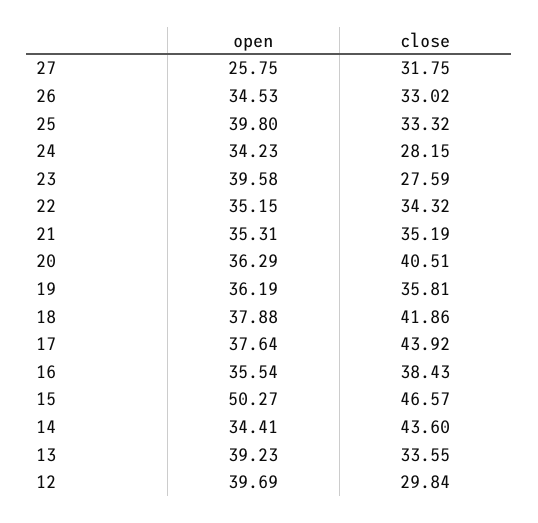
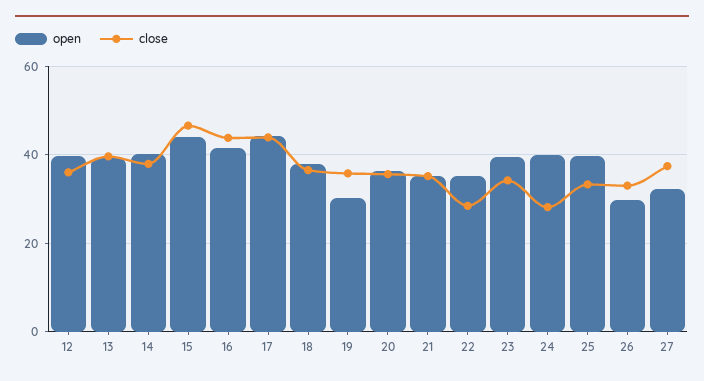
  {
    "open": {
-     "27": 25.75,
+     "27": 32,
-     "26": 34.53,
+     "26": 30,
      "25": 39.8,
-     "24": 34.23,
+     "24": 40,
      "23": 39.58,
      "22": 35.15,
      "21": 35.31,
      "20": 36.29,
-     "19": 36.19,
+     "19": 30,
      "18": 37.88,
-     "17": 37.64,
+     "17": 44,
-     "16": 35.54,
+     "16": 42,
-     "15": 50.27,
+     "15": 44,
-     "14": 34.41,
+     "14": 40,
      "13": 39.23,
      "12": 39.69
    },
    "close": {
-     "27": 31.75,
+     "27": 38,
      "26": 33.02,
      "25": 33.32,
      "24": 28.15,
-     "23": 27.59,
+     "23": 34,
-     "22": 34.32,
+     "22": 28,
      "21": 35.19,
-     "20": 40.51,
+     "20": 36,
      "19": 35.81,
-     "18": 41.86,
+     "18": 36,
      "17": 43.92,
-     "16": 38.43,
+     "16": 44,
      "15": 46.57,
-     "14": 43.6,
+     "14": 38,
-     "13": 33.55,
+     "13": 40,
-     "12": 29.84
+     "12": 36
    }
  }

